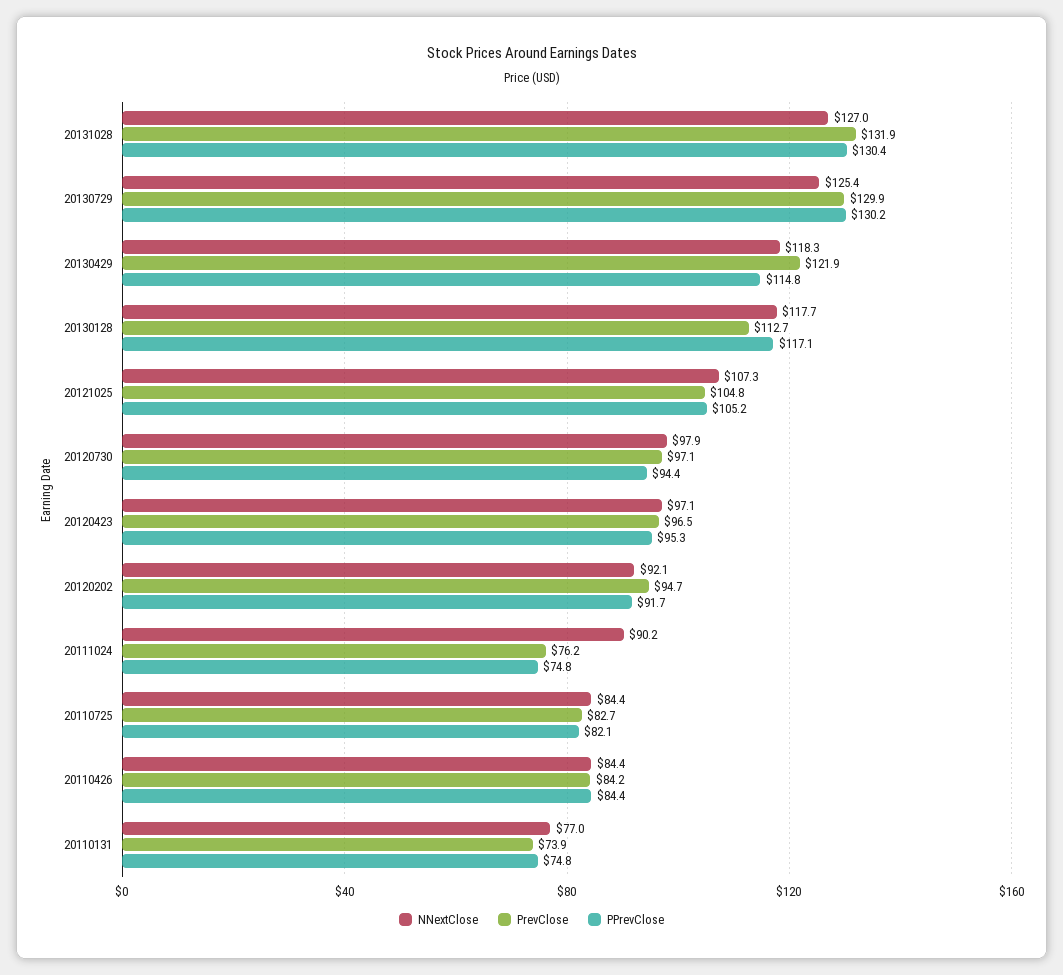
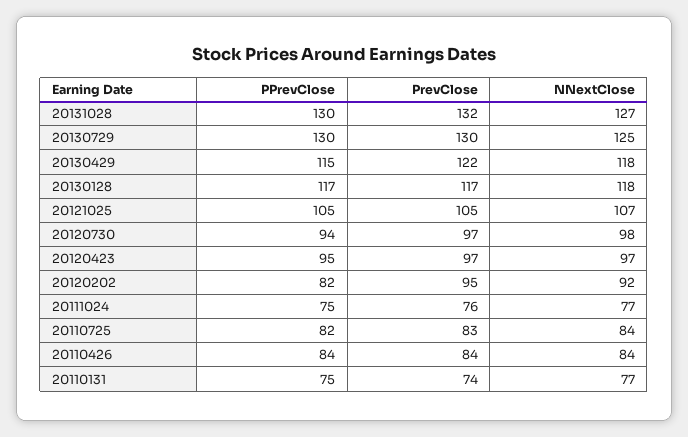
  {
    "NNextClose": {
      "20131028": 127,
      "20130729": 125.4,
      "20130429": 118.3,
      "20130128": 117.7,
      "20121025": 107.3,
      "20120730": 97.9,
      "20120423": 97.1,
      "20120202": 92.1,
-     "20111024": 90.2,
+     "20111024": 77,
      "20110725": 84.4,
      "20110426": 84.4,
      "20110131": 77
    },
    "PrevClose": {
      "20131028": 131.9,
      "20130729": 129.9,
      "20130429": 121.9,
-     "20130128": 112.7,
+     "20130128": 117,
      "20121025": 104.8,
      "20120730": 97.1,
      "20120423": 96.5,
      "20120202": 94.7,
      "20111024": 76.2,
      "20110725": 82.7,
      "20110426": 84.2,
      "20110131": 73.9
    },
    "PPrevClose": {
      "20131028": 130.4,
      "20130729": 130.2,
      "20130429": 114.8,
      "20130128": 117.1,
      "20121025": 105.2,
      "20120730": 94.4,
      "20120423": 95.3,
-     "20120202": 91.7,
+     "20120202": 82,
      "20111024": 74.8,
      "20110725": 82.1,
      "20110426": 84.4,
      "20110131": 74.8
    }
  }

